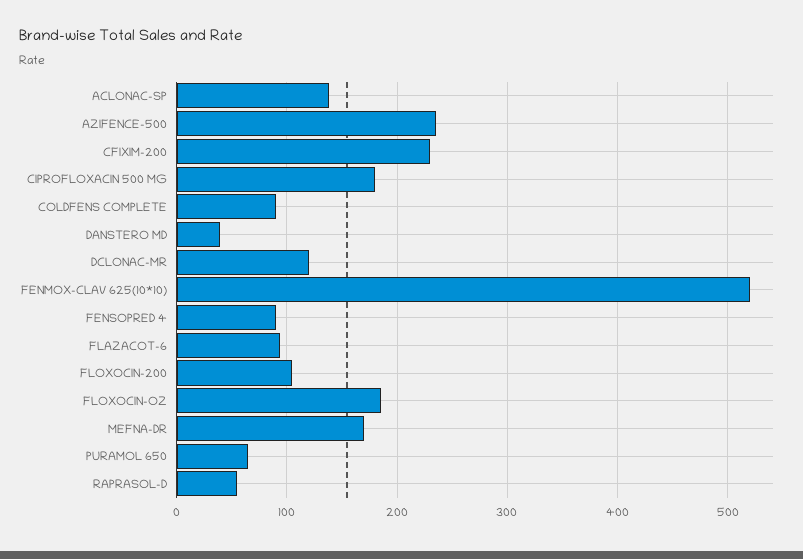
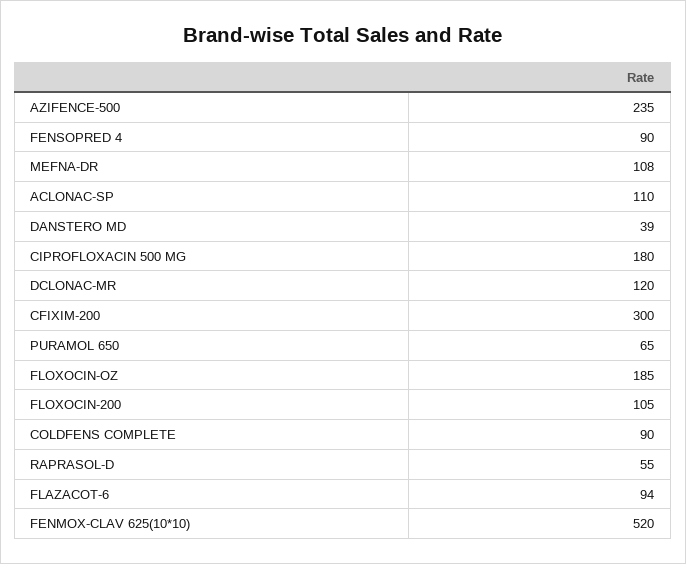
  {
-   "ACLONAC-SP": 140,
+   "ACLONAC-SP": 110,
    "AZIFENCE-500": 235,
-   "CFIXIM-200": 230,
+   "CFIXIM-200": 300,
    "CIPROFLOXACIN 500 MG": 180,
    "COLDFENS COMPLETE": 90,
    "DANSTERO MD": 39,
    "DCLONAC-MR": 120,
    "FENMOX-CLAV 625(10*10)": 520,
    "FENSOPRED 4": 90,
    "FLAZACOT-6": 94,
    "FLOXOCIN-200": 105,
    "FLOXOCIN-OZ": 185,
-   "MEFNA-DR": 170,
+   "MEFNA-DR": 108,
    "PURAMOL 650": 65,
    "RAPRASOL-D": 55
  }

